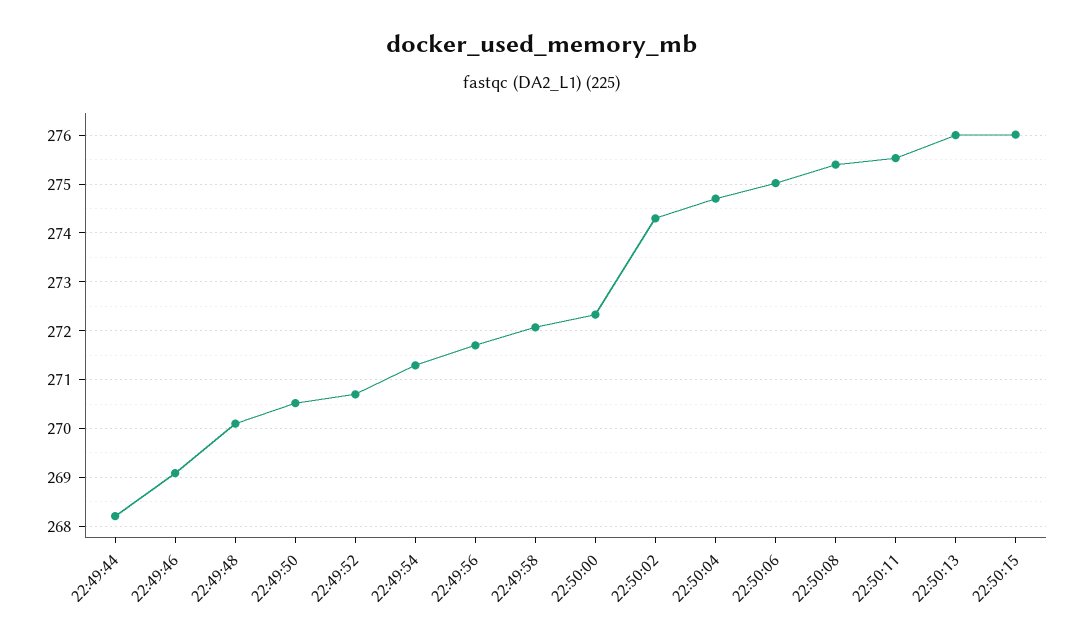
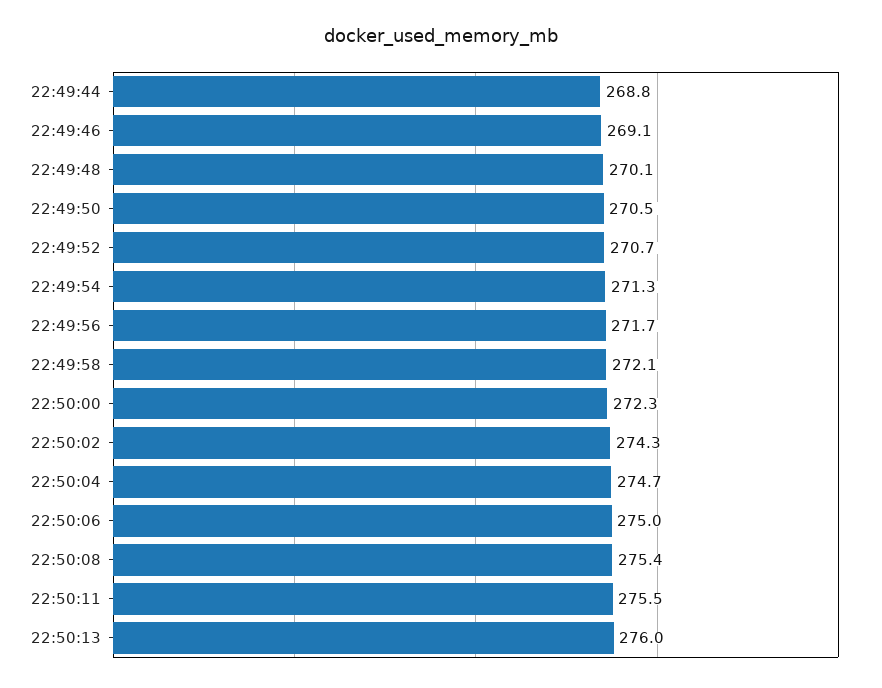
  {
-   "22:49:44": 268.2,
+   "22:49:44": 268.8,
    "22:49:46": 269.1,
    "22:49:48": 270.1,
    "22:49:50": 270.5,
    "22:49:52": 270.7,
    "22:49:54": 271.3,
    "22:49:56": 271.7,
    "22:49:58": 272.1,
    "22:50:00": 272.3,
    "22:50:02": 274.3,
    "22:50:04": 274.7,
    "22:50:06": 275,
    "22:50:08": 275.4,
    "22:50:11": 275.5,
-   "22:50:13": 276,
+   "22:50:13": 276
-   "22:50:15": 276
  }

